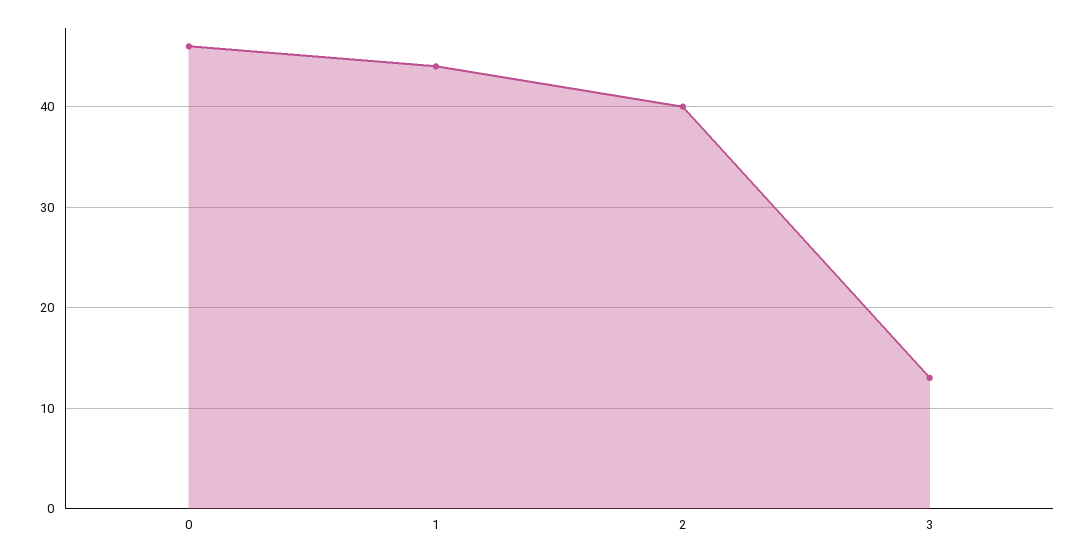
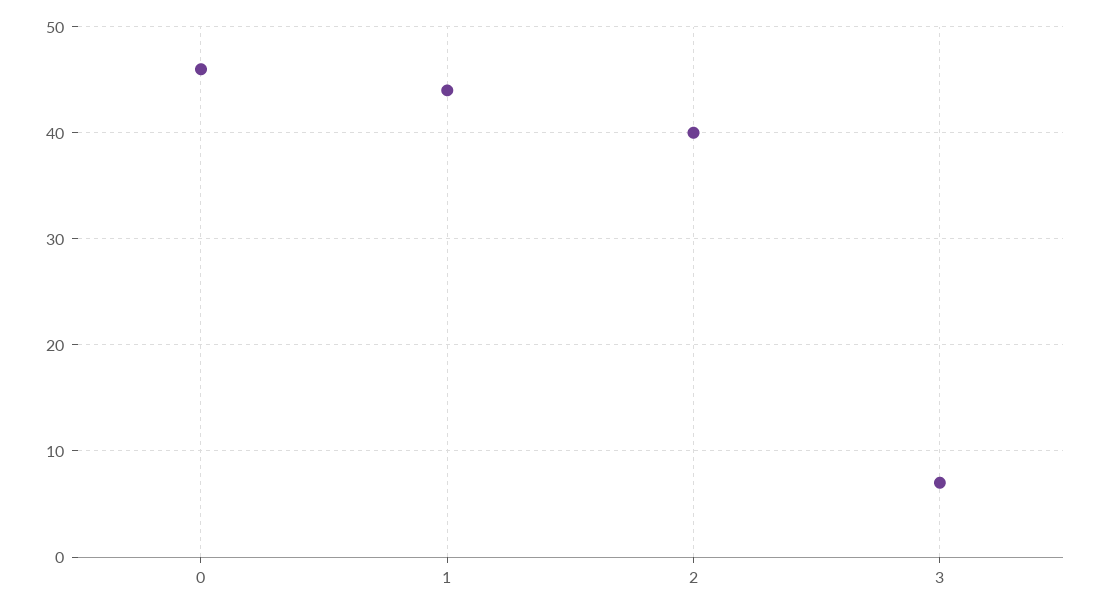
  {
    "0": 46,
    "1": 44,
    "2": 40,
-   "3": 13
+   "3": 7
  }

